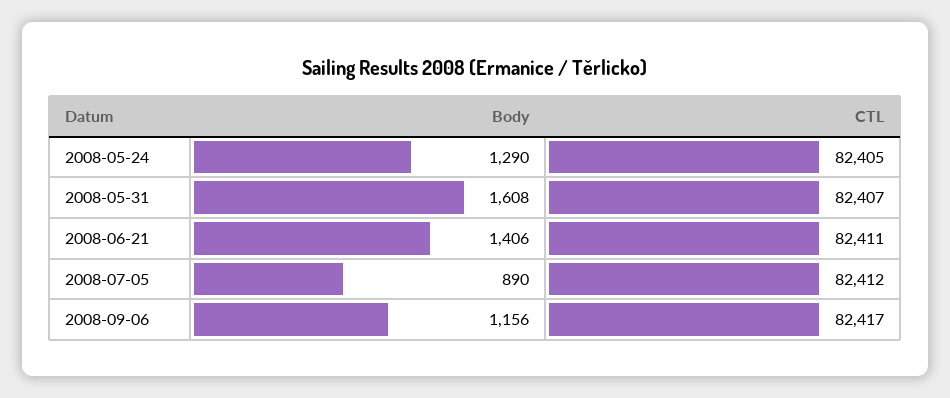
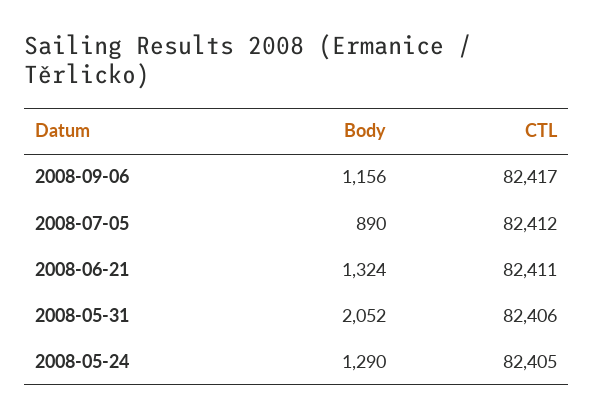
  {
    "Body": {
      "2008-05-24": 1290,
-     "2008-05-31": 1608,
+     "2008-05-31": 2052,
-     "2008-06-21": 1406,
+     "2008-06-21": 1324,
      "2008-07-05": 890,
      "2008-09-06": 1156
    },
    "CTL": {
      "2008-05-24": 82405,
-     "2008-05-31": 82407,
+     "2008-05-31": 82406,
      "2008-06-21": 82411,
      "2008-07-05": 82412,
      "2008-09-06": 82417
    }
  }

